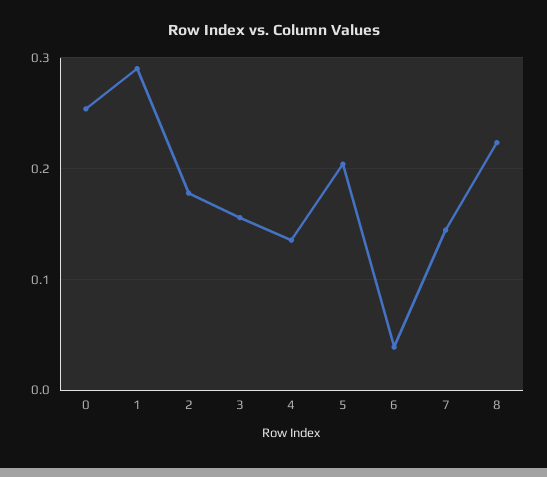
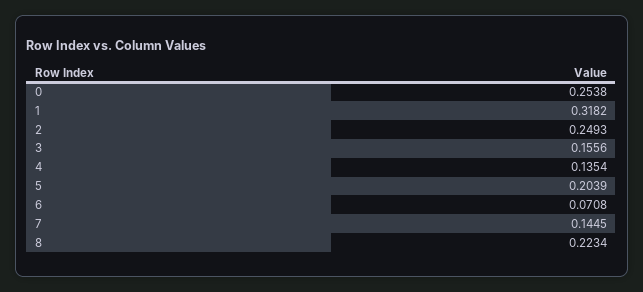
  {
    "0": 0.2538,
-   "1": 0.29,
+   "1": 0.3182,
-   "2": 0.18,
+   "2": 0.2493,
    "3": 0.1556,
    "4": 0.1354,
    "5": 0.2039,
-   "6": 0.04,
+   "6": 0.0708,
    "7": 0.1445,
    "8": 0.2234
  }

